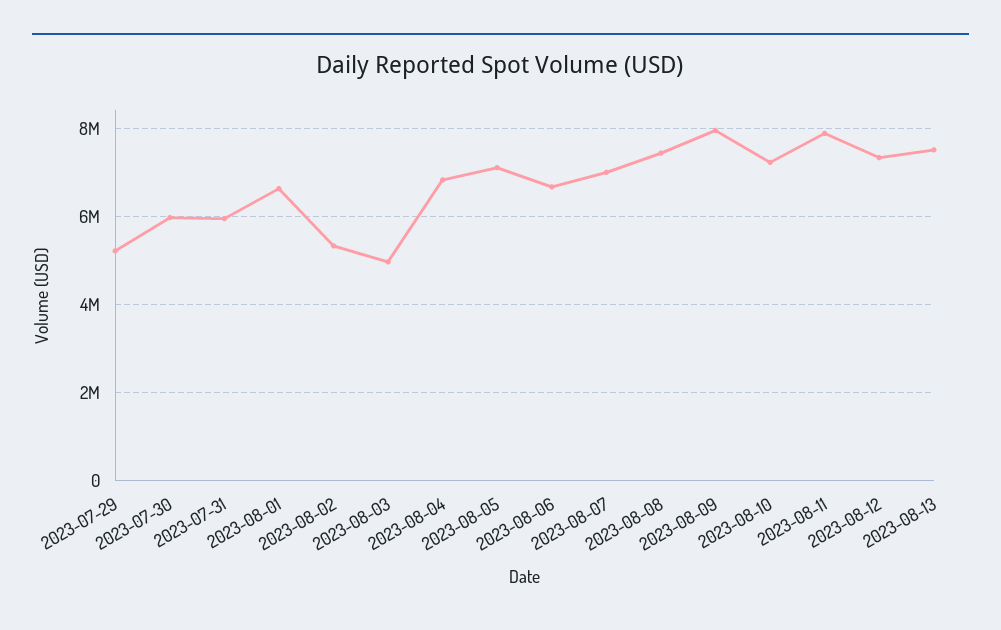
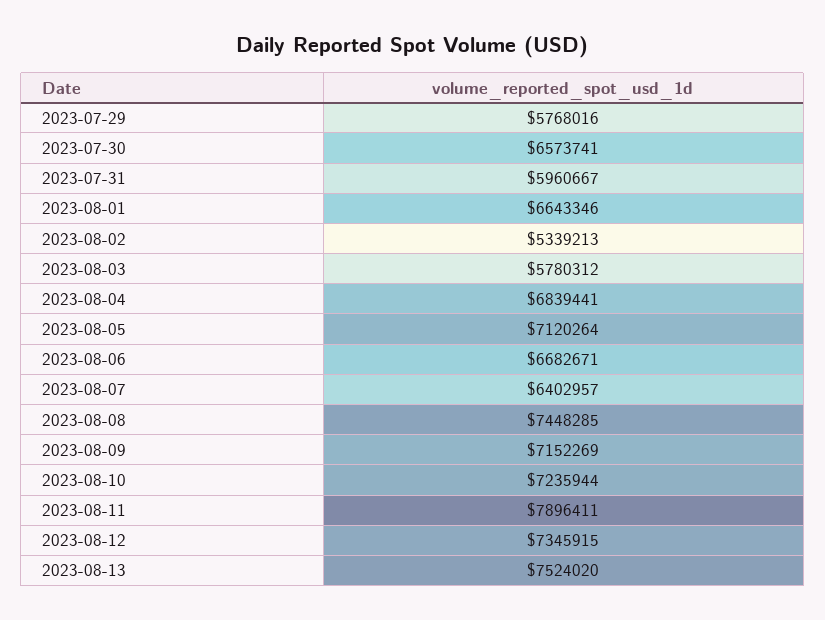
  {
-   "2023-07-29": 5200000,
+   "2023-07-29": 5768016,
-   "2023-07-30": 6000000,
+   "2023-07-30": 6573741,
    "2023-07-31": 5960667,
    "2023-08-01": 6643346,
    "2023-08-02": 5339213,
-   "2023-08-03": 5000000,
+   "2023-08-03": 5780312,
    "2023-08-04": 6839441,
    "2023-08-05": 7120264,
    "2023-08-06": 6682671,
-   "2023-08-07": 7000000,
+   "2023-08-07": 6402957,
    "2023-08-08": 7448285,
-   "2023-08-09": 8000000,
+   "2023-08-09": 7152269,
    "2023-08-10": 7235944,
    "2023-08-11": 7896411,
    "2023-08-12": 7345915,
    "2023-08-13": 7524020
  }

